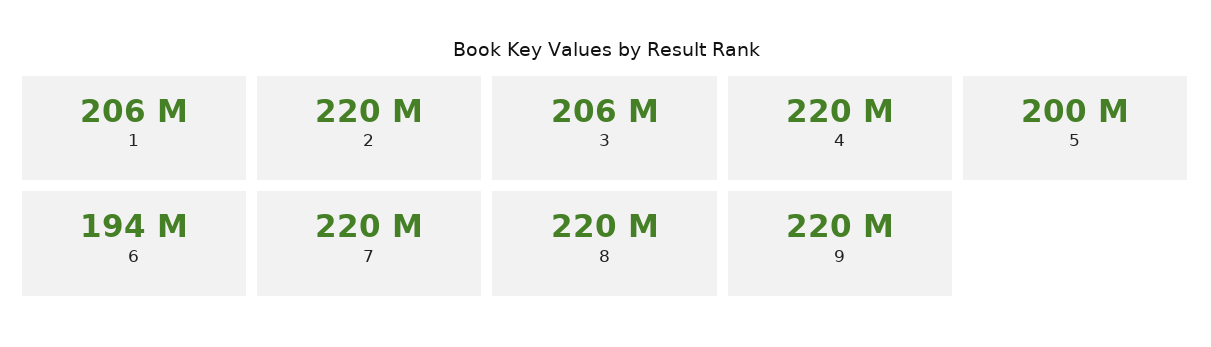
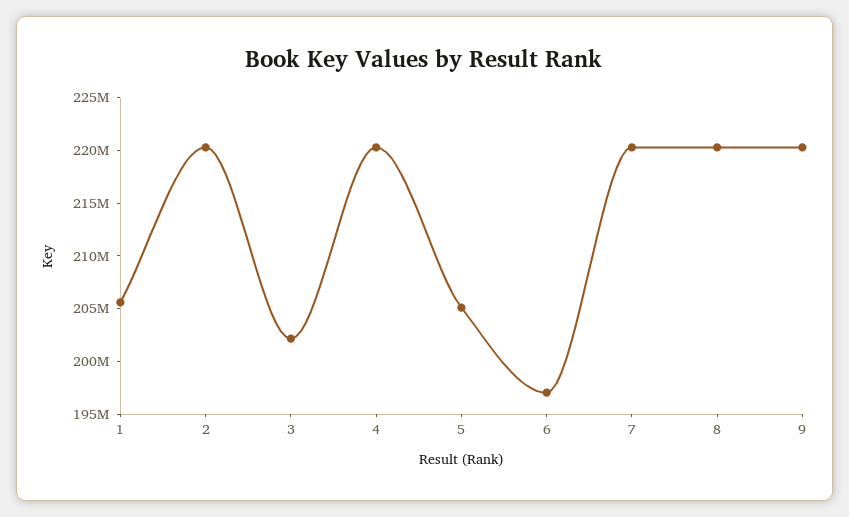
  {
    "1": 206000000,
    "2": 220000000,
-   "3": 206000000,
+   "3": 202000000,
    "4": 220000000,
-   "5": 200000000,
+   "5": 205000000,
-   "6": 194000000,
+   "6": 197000000,
    "7": 220000000,
    "8": 220000000,
    "9": 220000000
  }

